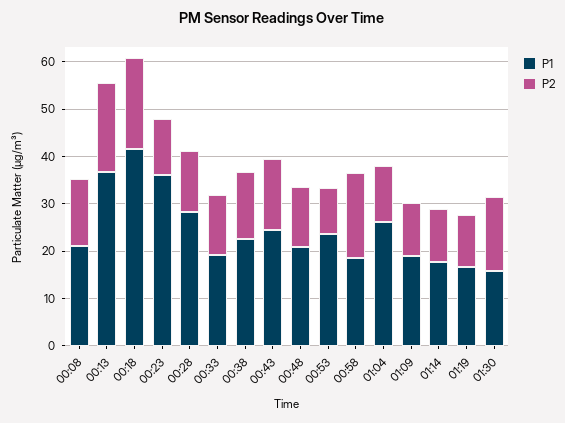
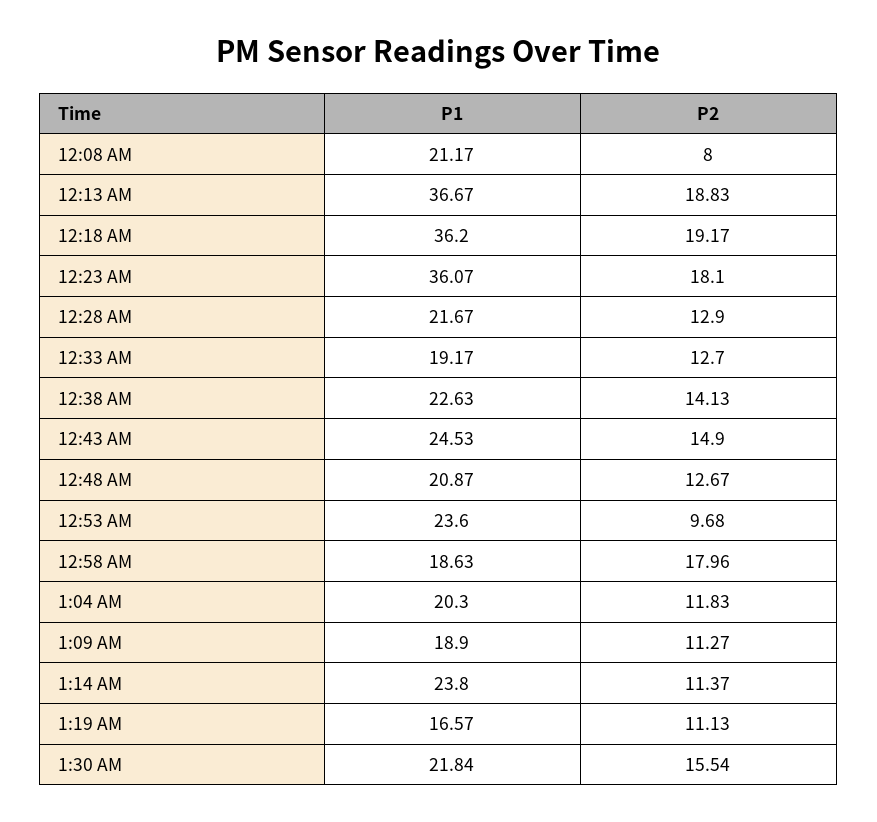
  {
    "P1": {
      "00:08": 21.17,
      "00:13": 36.67,
-     "00:18": 42,
+     "00:18": 36.2,
      "00:23": 36.07,
-     "00:28": 28,
+     "00:28": 21.67,
      "00:33": 19.17,
      "00:38": 22.63,
      "00:43": 24.53,
      "00:48": 20.87,
      "00:53": 23.6,
      "00:58": 18.63,
-     "01:04": 26,
+     "01:04": 20.3,
      "01:09": 18.9,
-     "01:14": 18,
+     "01:14": 23.8,
      "01:19": 16.57,
-     "01:30": 16
+     "01:30": 21.84
    },
    "P2": {
-     "00:08": 14,
+     "00:08": 8,
      "00:13": 18.83,
      "00:18": 19.17,
-     "00:23": 12,
+     "00:23": 18.1,
      "00:28": 12.9,
      "00:33": 12.7,
      "00:38": 14.13,
      "00:43": 14.9,
      "00:48": 12.67,
      "00:53": 9.68,
      "00:58": 17.96,
      "01:04": 11.83,
      "01:09": 11.27,
      "01:14": 11.37,
      "01:19": 11.13,
      "01:30": 15.54
    }
  }

